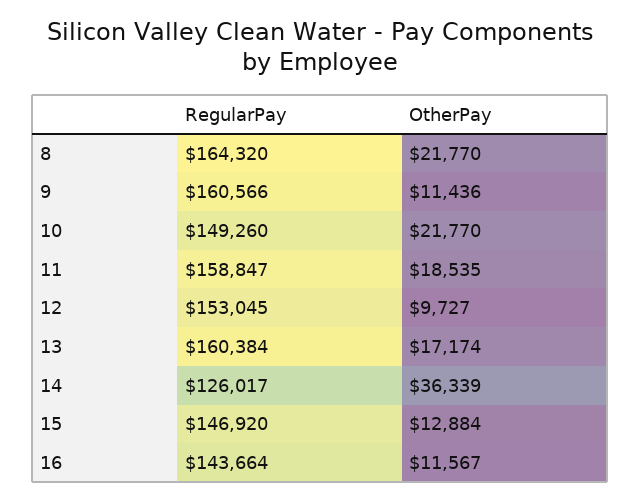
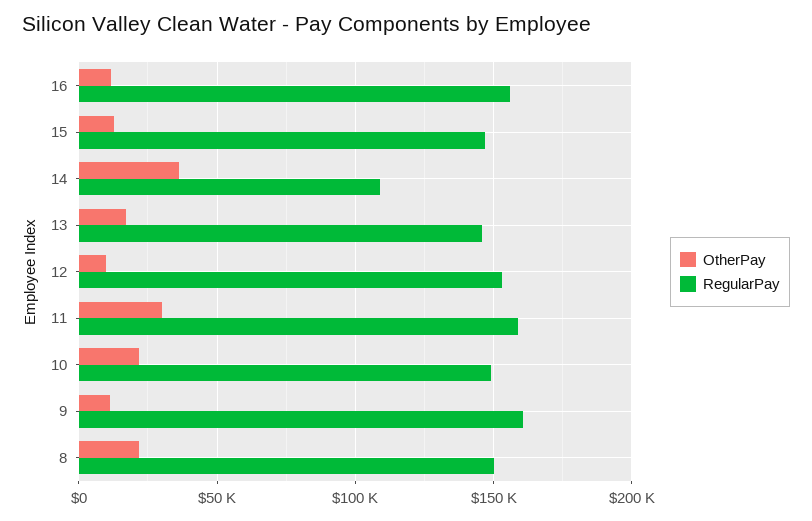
  {
    "RegularPay": {
-     "8": 164320,
+     "8": 150000,
      "9": 160566,
      "10": 149260,
      "11": 158847,
      "12": 153045,
-     "13": 160384,
+     "13": 145000,
-     "14": 126017,
+     "14": 110000,
      "15": 146920,
-     "16": 143664
+     "16": 155000
    },
    "OtherPay": {
      "8": 21770,
      "9": 11436,
      "10": 21770,
-     "11": 18535,
+     "11": 30000,
      "12": 9727,
      "13": 17174,
      "14": 36339,
      "15": 12884,
      "16": 11567
    }
  }

